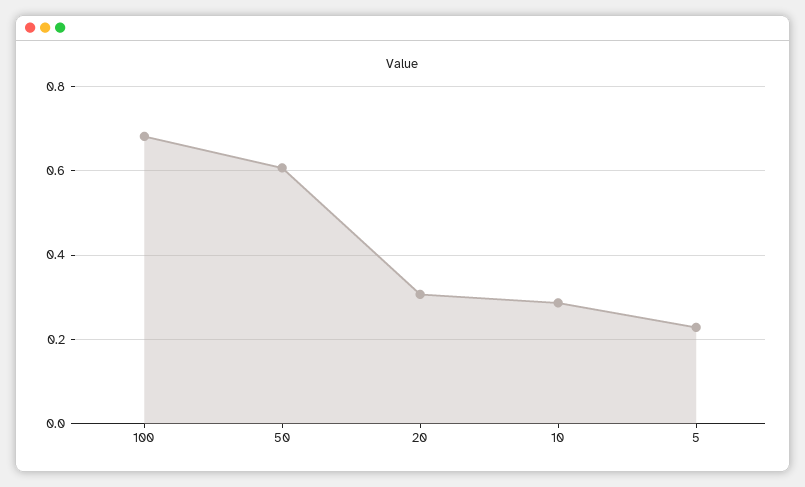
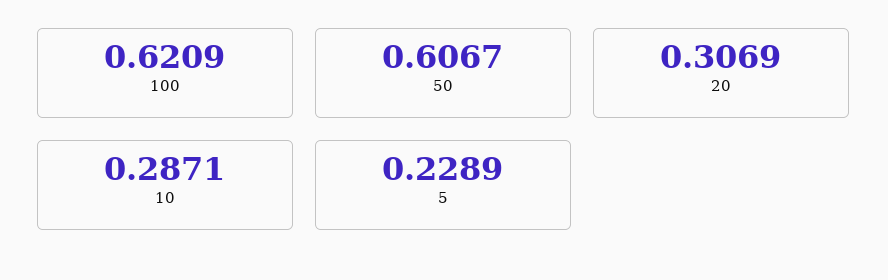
  {
-   "100": 0.68,
+   "100": 0.6209,
    "50": 0.6067,
    "20": 0.3069,
    "10": 0.2871,
    "5": 0.2289
  }

